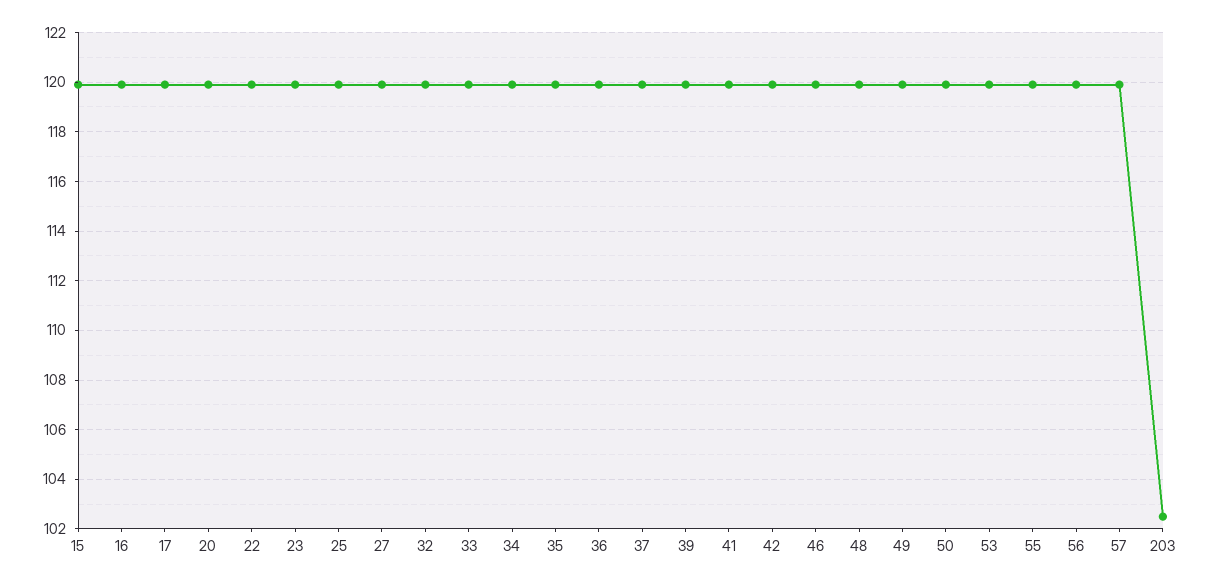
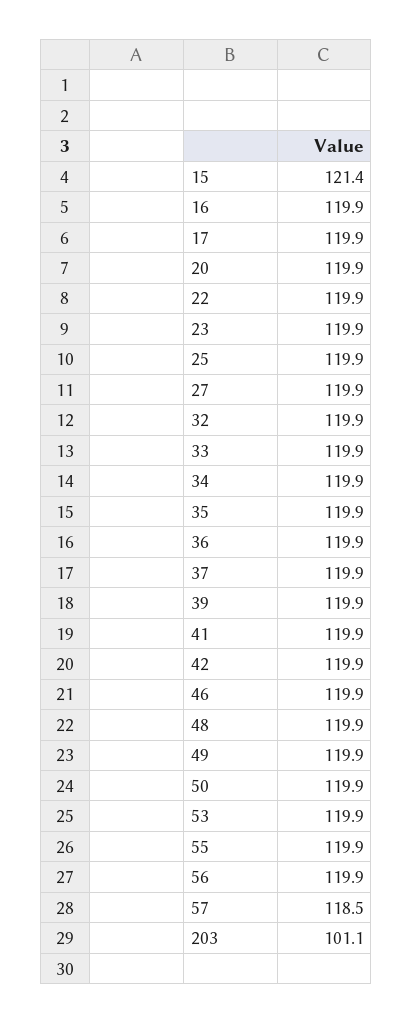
  {
-   "15": 120,
+   "15": 121.4,
    "16": 119.9,
    "17": 119.9,
    "20": 119.9,
    "22": 119.9,
    "23": 119.9,
    "25": 119.9,
    "27": 119.9,
    "32": 119.9,
    "33": 119.9,
    "34": 119.9,
    "35": 119.9,
    "36": 119.9,
    "37": 119.9,
    "39": 119.9,
    "41": 119.9,
    "42": 119.9,
    "46": 119.9,
    "48": 119.9,
    "49": 119.9,
    "50": 119.9,
    "53": 119.9,
    "55": 119.9,
    "56": 119.9,
-   "57": 120,
+   "57": 118.5,
-   "203": 102.5
+   "203": 101.1
  }

